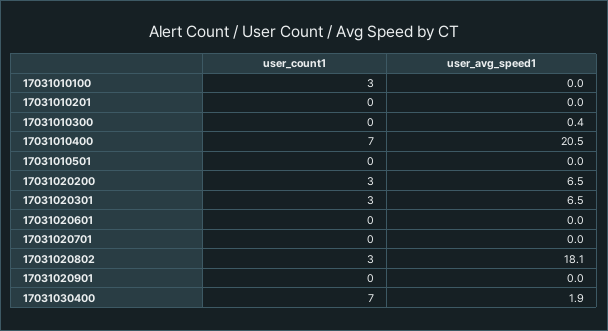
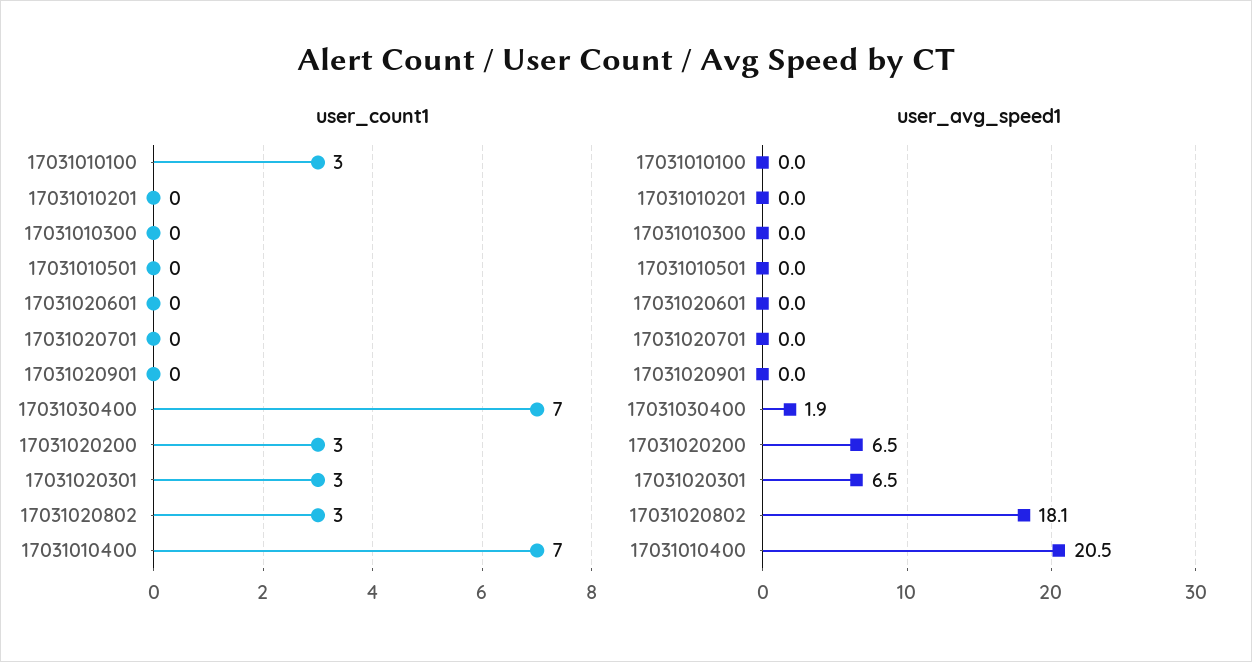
  {
    "user_count1": {
      "17031010100": 3,
      "17031010201": 0,
      "17031010300": 0,
      "17031010400": 7,
      "17031010501": 0,
      "17031020200": 3,
      "17031020301": 3,
      "17031020601": 0,
      "17031020701": 0,
      "17031020802": 3,
      "17031020901": 0,
      "17031030400": 7
    },
    "user_avg_speed1": {
      "17031010100": 0,
      "17031010201": 0,
-     "17031010300": 0.4,
+     "17031010300": 0,
      "17031010400": 20.5,
      "17031010501": 0,
      "17031020200": 6.5,
      "17031020301": 6.5,
      "17031020601": 0,
      "17031020701": 0,
      "17031020802": 18.1,
      "17031020901": 0,
      "17031030400": 1.9
    }
  }

